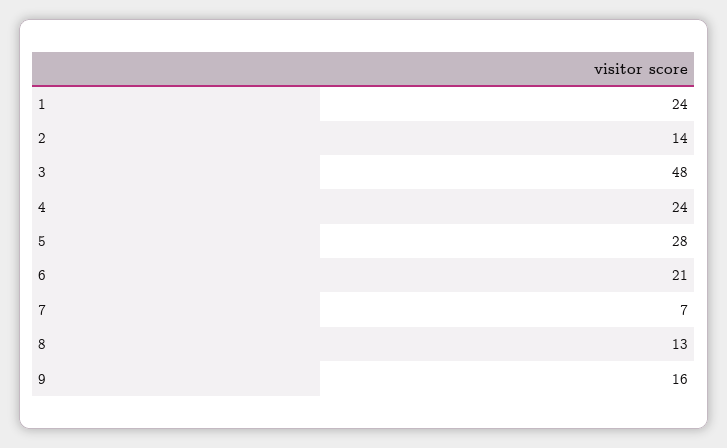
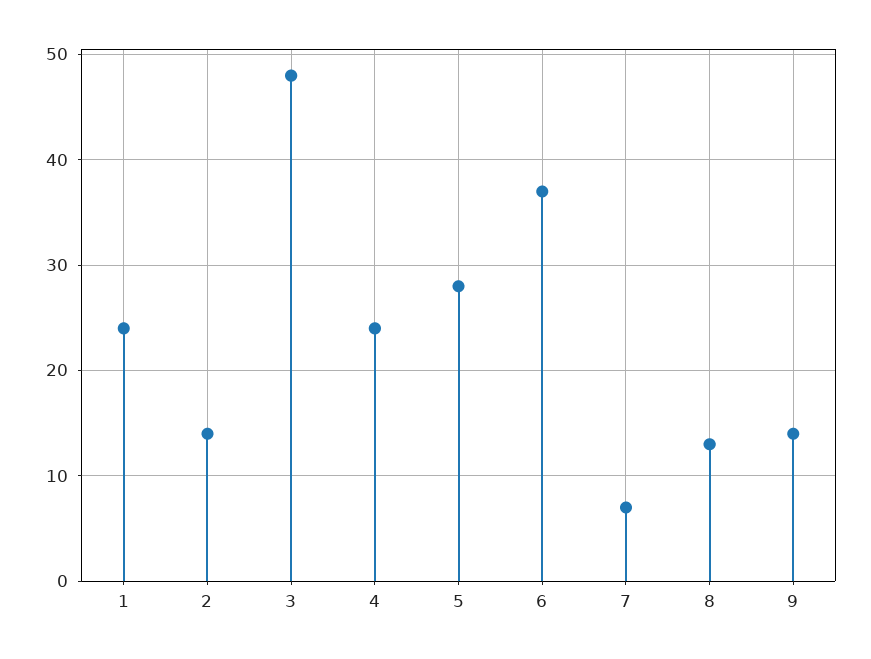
  {
    "1": 24,
    "2": 14,
    "3": 48,
    "4": 24,
    "5": 28,
-   "6": 21,
+   "6": 37,
    "7": 7,
    "8": 13,
-   "9": 16
+   "9": 14
  }

